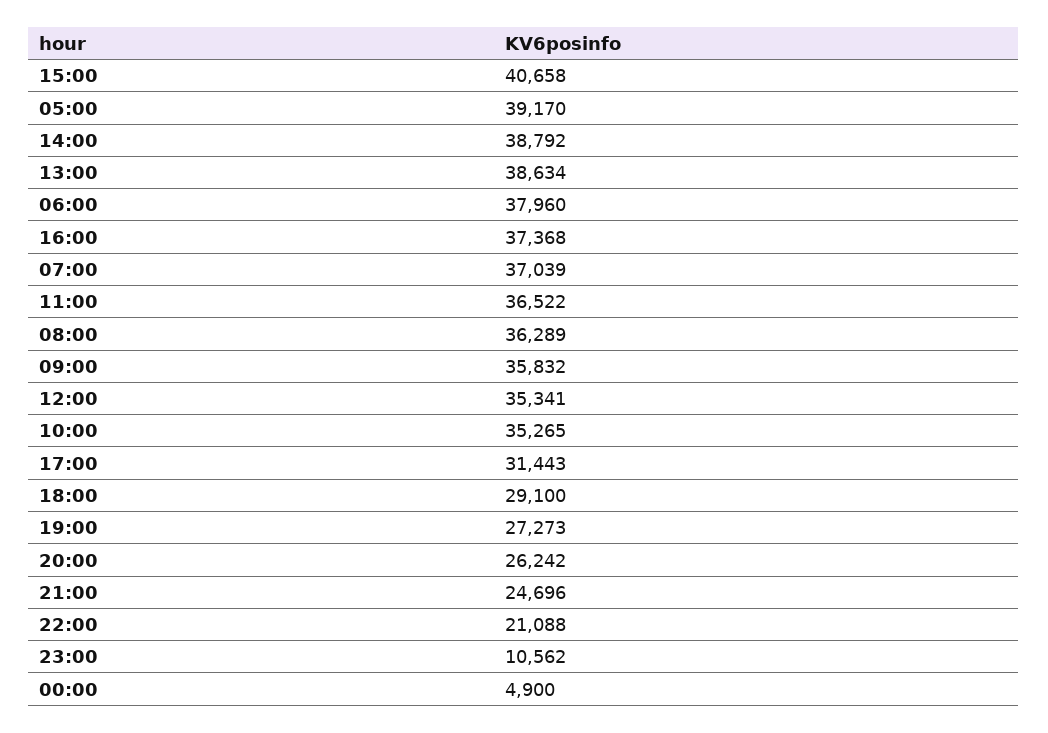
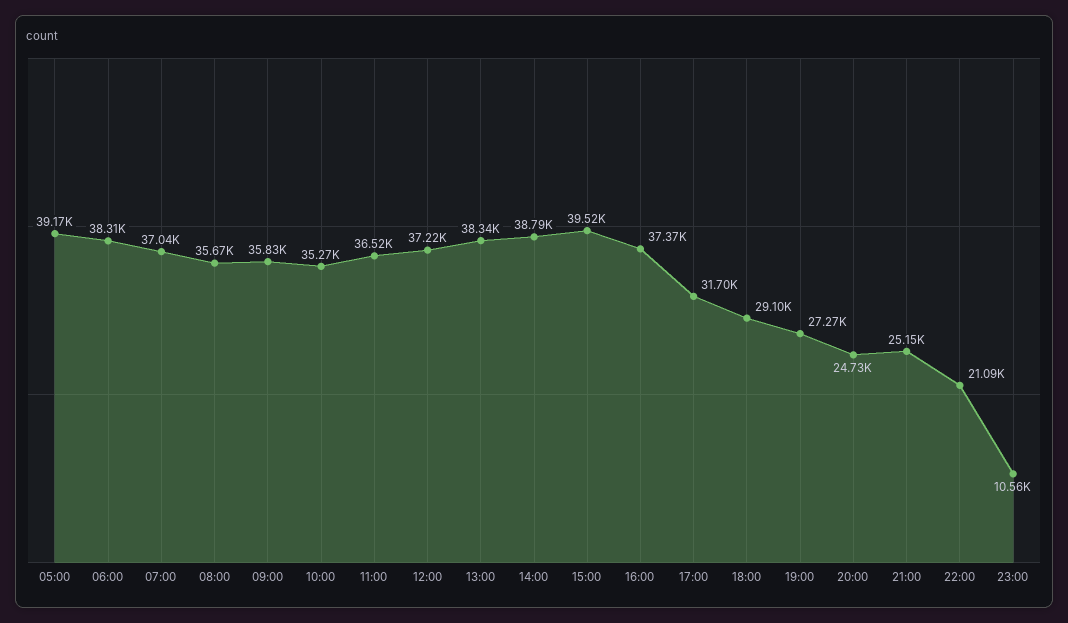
  {
-   "15:00": 40658,
+   "15:00": 39520,
    "05:00": 39170,
    "14:00": 38792,
-   "13:00": 38634,
+   "13:00": 38340,
-   "06:00": 37960,
+   "06:00": 38310,
    "16:00": 37368,
    "07:00": 37039,
    "11:00": 36522,
-   "08:00": 36289,
+   "08:00": 35670,
    "09:00": 35832,
-   "12:00": 35341,
+   "12:00": 37220,
    "10:00": 35265,
-   "17:00": 31443,
+   "17:00": 31700,
    "18:00": 29100,
    "19:00": 27273,
-   "20:00": 26242,
+   "20:00": 24730,
-   "21:00": 24696,
+   "21:00": 25150,
    "22:00": 21088,
-   "23:00": 10562,
+   "23:00": 10562
-   "00:00": 4900
  }

